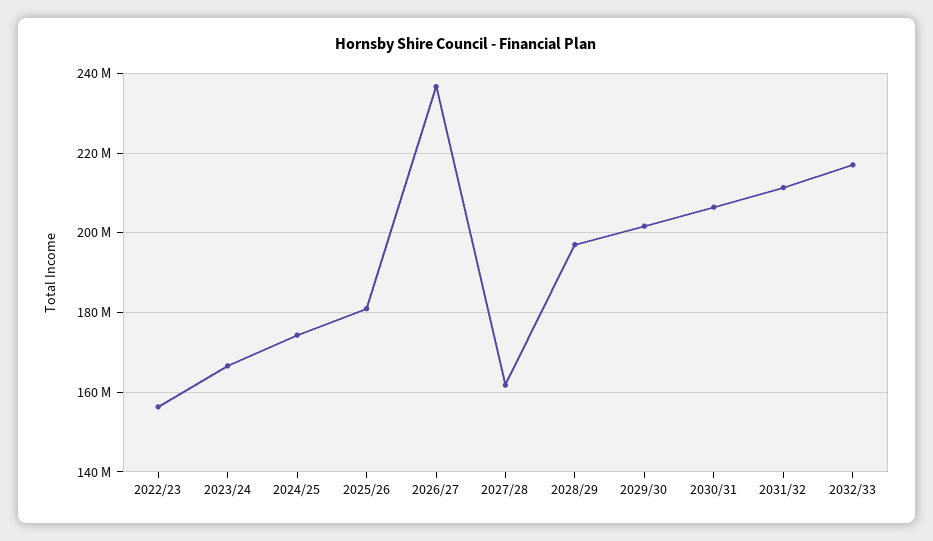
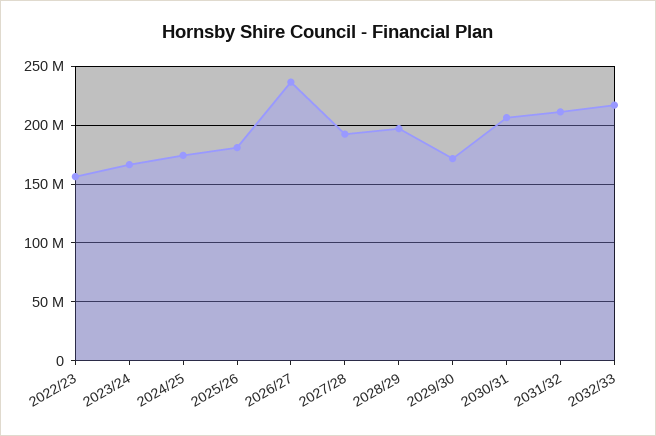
  {
    "2022/23": 156000000,
    "2023/24": 166000000,
    "2024/25": 174000000,
    "2025/26": 180000000,
    "2026/27": 236000000,
-   "2027/28": 162000000,
+   "2027/28": 190000000,
    "2028/29": 198000000,
-   "2029/30": 202000000,
+   "2029/30": 170000000,
    "2030/31": 206000000,
    "2031/32": 212000000,
    "2032/33": 218000000
  }

